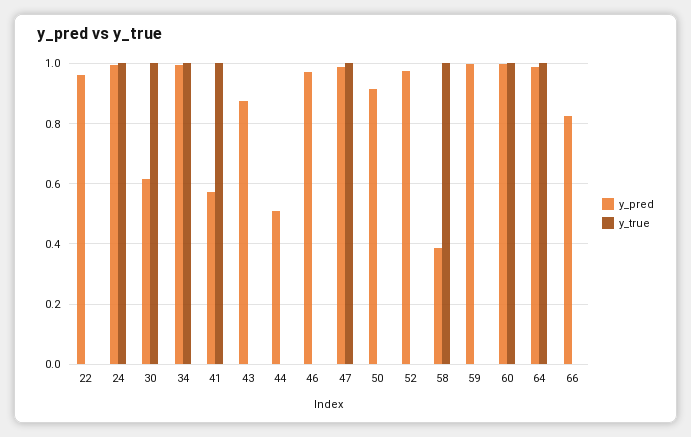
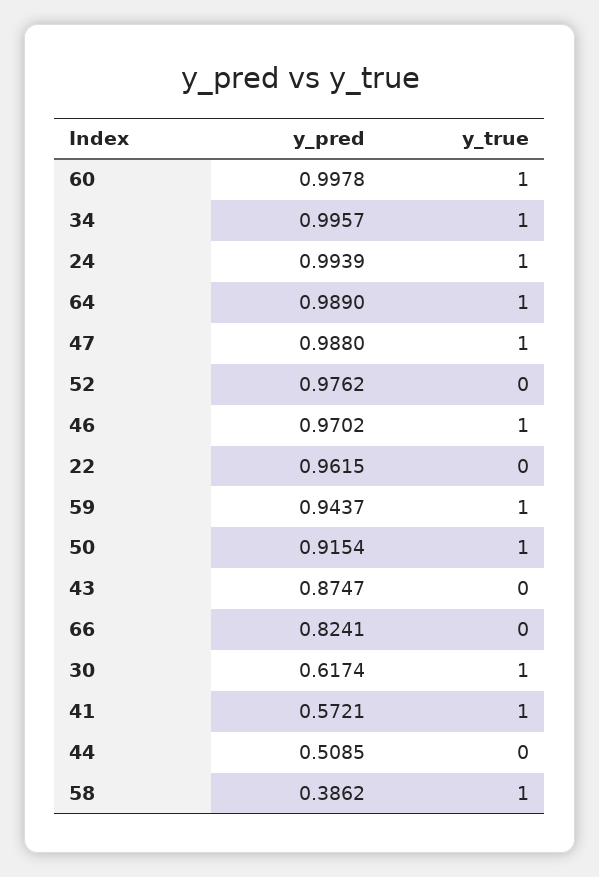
  {
    "y_pred": {
      "22": 0.9615,
      "24": 0.9939,
      "30": 0.6174,
      "34": 0.9957,
      "41": 0.5721,
      "43": 0.8747,
      "44": 0.5085,
      "46": 0.9702,
      "47": 0.988,
      "50": 0.9154,
      "52": 0.9762,
      "58": 0.3862,
-     "59": 1,
+     "59": 0.9437,
      "60": 0.9978,
      "64": 0.989,
      "66": 0.8241
    },
    "y_true": {
      "22": 0,
      "24": 1,
      "30": 1,
      "34": 1,
      "41": 1,
      "43": 0,
      "44": 0,
-     "46": 0,
+     "46": 1,
      "47": 1,
-     "50": 0,
+     "50": 1,
      "52": 0,
      "58": 1,
-     "59": 0,
+     "59": 1,
      "60": 1,
      "64": 1,
      "66": 0
    }
  }

